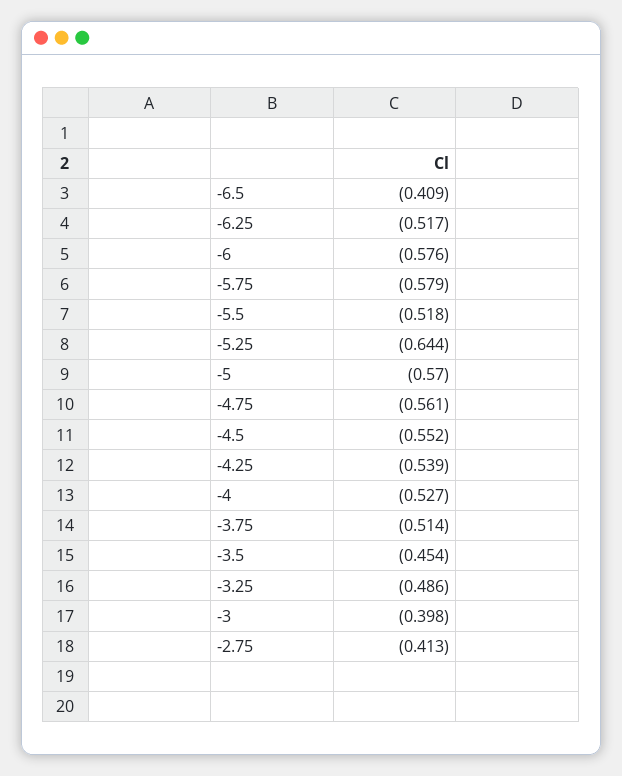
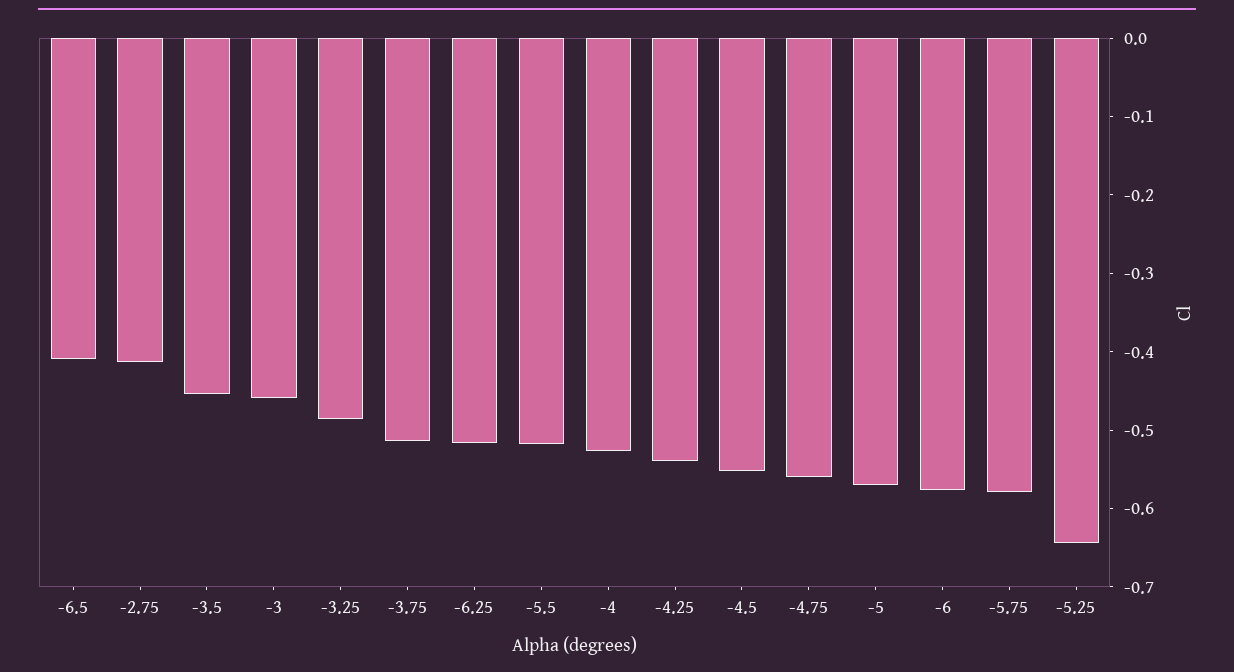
  {
    "-6.5": -0.409,
    "-6.25": -0.517,
    "-6": -0.576,
    "-5.75": -0.579,
    "-5.5": -0.518,
    "-5.25": -0.644,
    "-5": -0.57,
    "-4.75": -0.561,
    "-4.5": -0.552,
    "-4.25": -0.539,
    "-4": -0.527,
    "-3.75": -0.514,
    "-3.5": -0.454,
    "-3.25": -0.486,
-   "-3": -0.398,
+   "-3": -0.46,
    "-2.75": -0.413
  }

